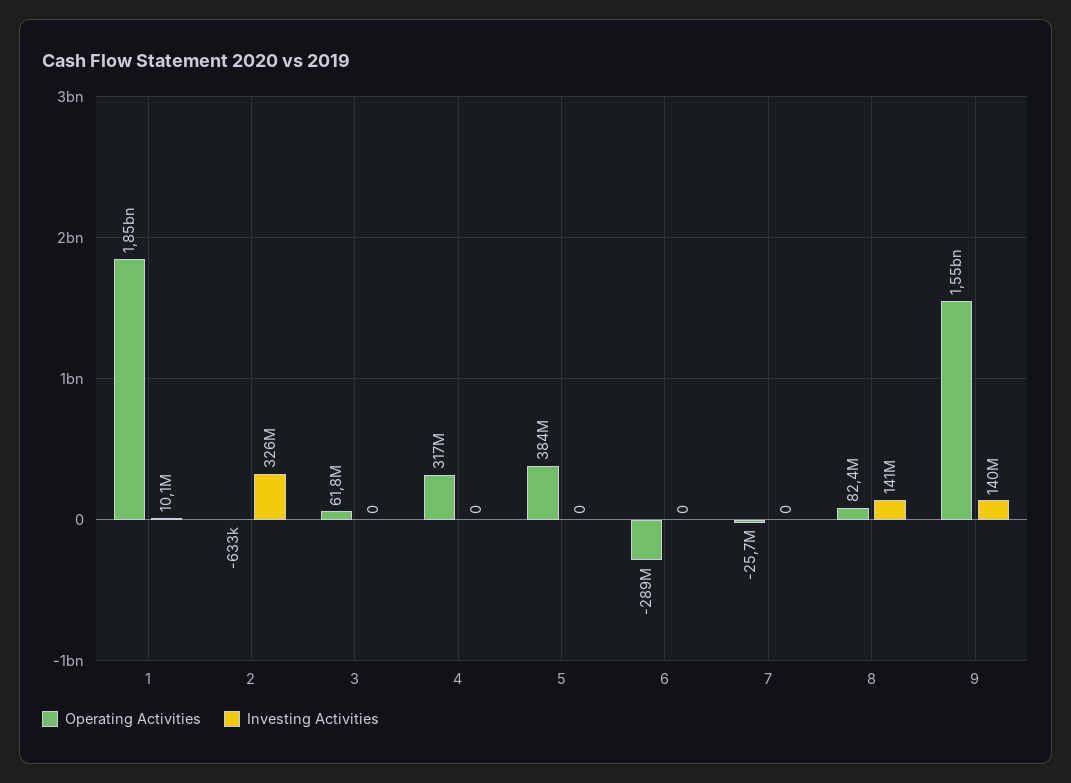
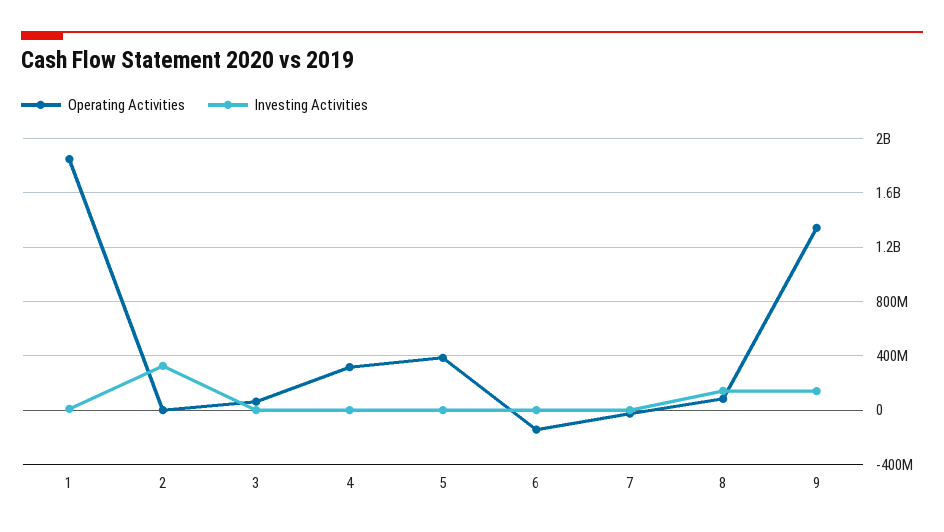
  {
    "Operating Activities": {
      "1": 1850000000,
      "2": -633000,
      "3": 61800000,
      "4": 317000000,
      "5": 384000000,
-     "6": -289000000,
+     "6": -150000000,
      "7": -25700000,
      "8": 82400000,
-     "9": 1550000000
+     "9": 1350000000
    },
    "Investing Activities": {
      "1": 10100000,
      "2": 326000000,
      "3": 0,
      "4": 0,
      "5": 0,
      "6": 0,
      "7": 0,
      "8": 141000000,
      "9": 140000000
    }
  }

